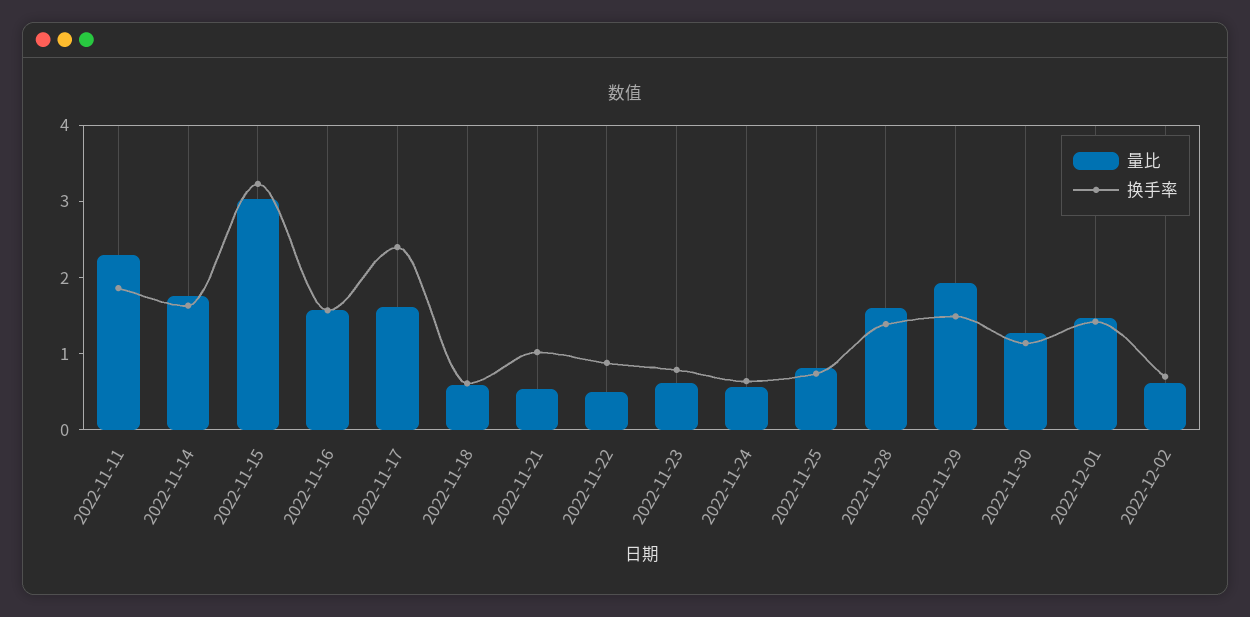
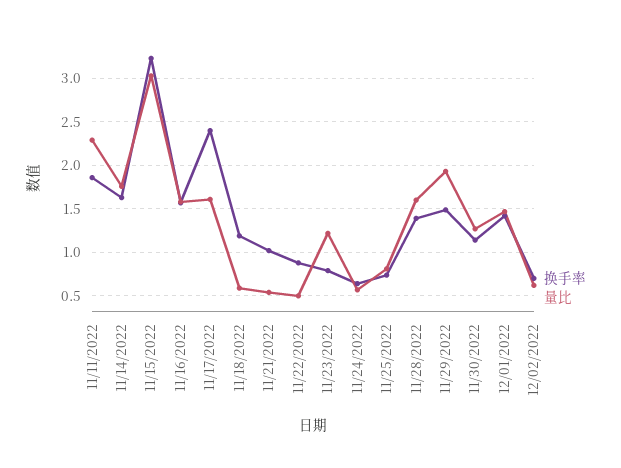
  {
    "量比": {
      "2022-11-11": 2.3,
      "2022-11-14": 1.8,
      "2022-11-15": 3,
      "2022-11-16": 1.6,
      "2022-11-17": 1.6,
      "2022-11-18": 0.6,
      "2022-11-21": 0.5,
      "2022-11-22": 0.5,
-     "2022-11-23": 0.6,
+     "2022-11-23": 1.2,
      "2022-11-24": 0.6,
      "2022-11-25": 0.8,
      "2022-11-28": 1.6,
      "2022-11-29": 1.9,
      "2022-11-30": 1.3,
      "2022-12-01": 1.5,
      "2022-12-02": 0.6
    },
    "换手率": {
      "2022-11-11": 1.9,
      "2022-11-14": 1.6,
      "2022-11-15": 3.2,
      "2022-11-16": 1.6,
      "2022-11-17": 2.4,
-     "2022-11-18": 0.6,
+     "2022-11-18": 1.2,
      "2022-11-21": 1,
      "2022-11-22": 0.9,
      "2022-11-23": 0.8,
      "2022-11-24": 0.6,
      "2022-11-25": 0.7,
      "2022-11-28": 1.4,
      "2022-11-29": 1.5,
      "2022-11-30": 1.1,
      "2022-12-01": 1.4,
      "2022-12-02": 0.7
    }
  }

